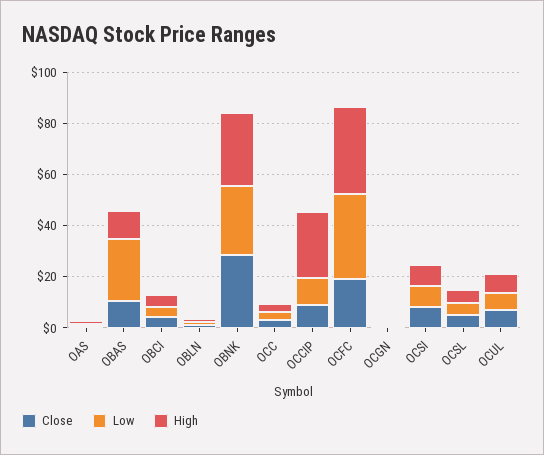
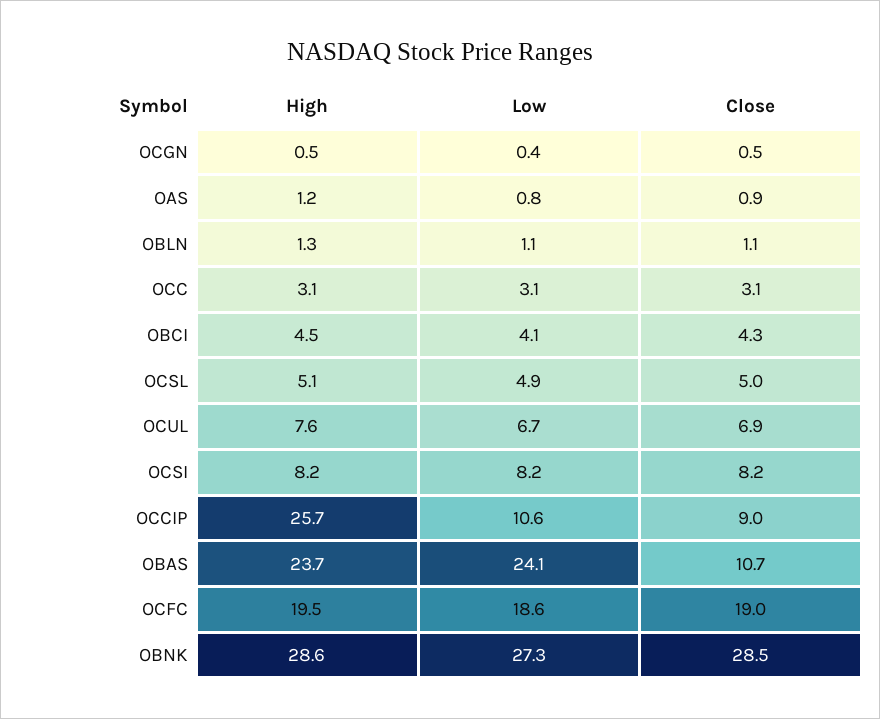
  {
    "Close": {
      "OAS": 0.9,
      "OBAS": 10.7,
      "OBCI": 4.3,
      "OBLN": 1.1,
      "OBNK": 28.5,
      "OCC": 3.1,
      "OCCIP": 9,
      "OCFC": 19,
      "OCGN": 0.5,
      "OCSI": 8.2,
      "OCSL": 5,
      "OCUL": 6.9
    },
    "Low": {
      "OAS": 0.8,
      "OBAS": 24.1,
      "OBCI": 4.1,
      "OBLN": 1.1,
      "OBNK": 27.3,
      "OCC": 3.1,
      "OCCIP": 10.6,
-     "OCFC": 35,
+     "OCFC": 18.6,
      "OCGN": 0.4,
      "OCSI": 8.2,
      "OCSL": 4.9,
      "OCUL": 6.7
    },
    "High": {
      "OAS": 1.2,
-     "OBAS": 10,
+     "OBAS": 23.7,
      "OBCI": 4.5,
      "OBLN": 1.3,
      "OBNK": 28.6,
      "OCC": 3.1,
      "OCCIP": 25.7,
-     "OCFC": 35,
+     "OCFC": 19.5,
      "OCGN": 0.5,
      "OCSI": 8.2,
      "OCSL": 5.1,
      "OCUL": 7.6
    }
  }

